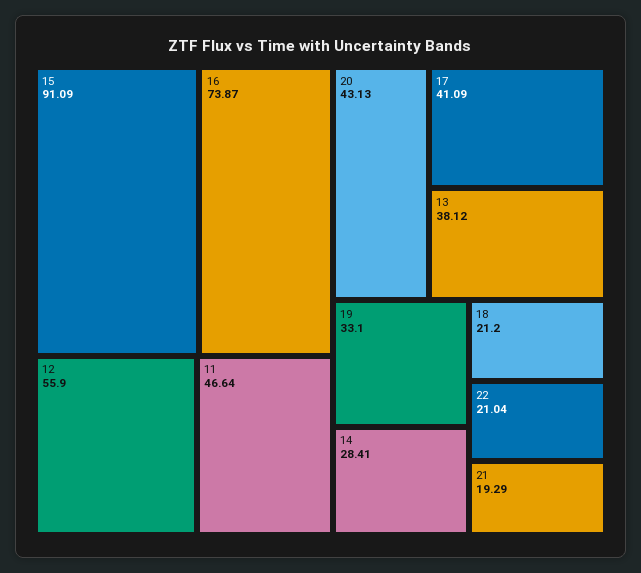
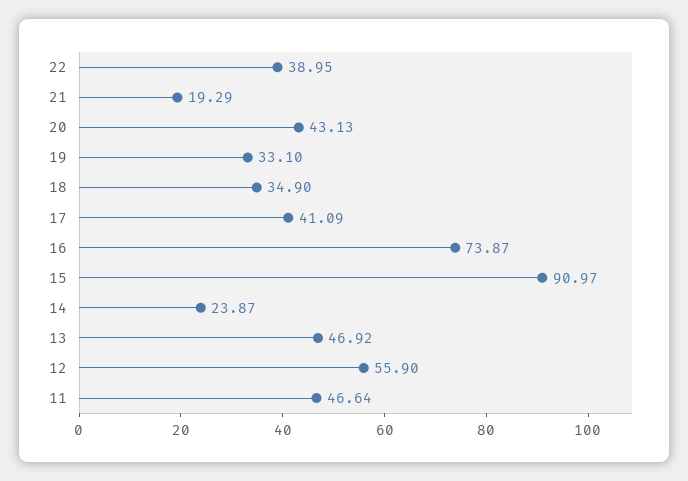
  {
-   "15": 91.09,
+   "15": 90.97,
    "16": 73.87,
    "12": 55.9,
    "11": 46.64,
    "20": 43.13,
    "17": 41.09,
-   "13": 38.12,
+   "13": 46.92,
    "19": 33.1,
-   "14": 28.41,
+   "14": 23.87,
-   "18": 21.2,
+   "18": 34.9,
-   "22": 21.04,
+   "22": 38.95,
    "21": 19.29
  }

